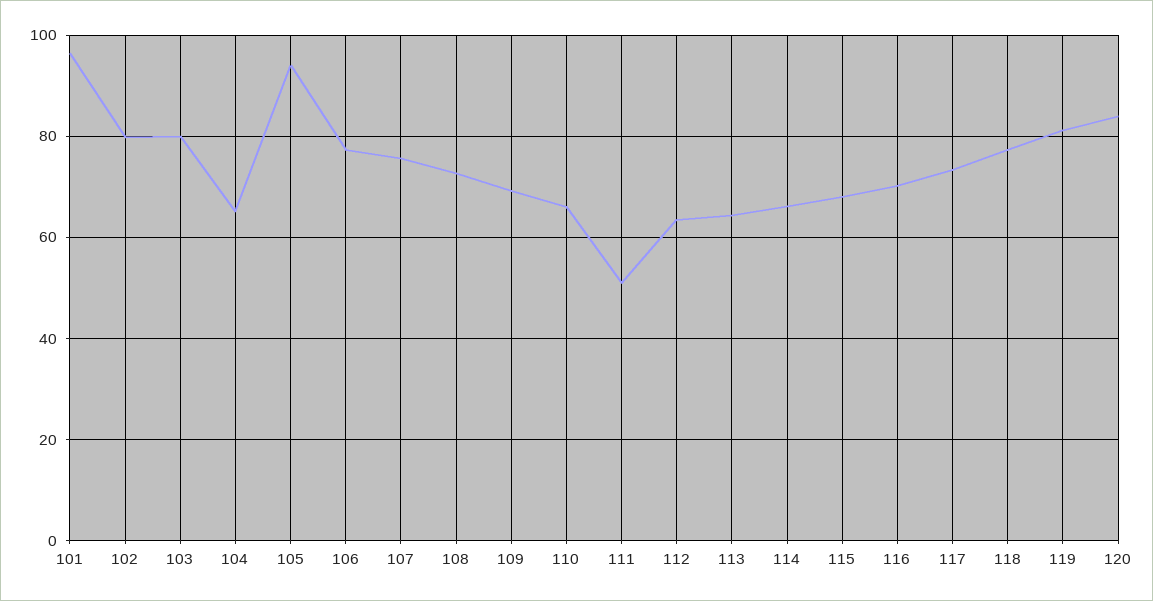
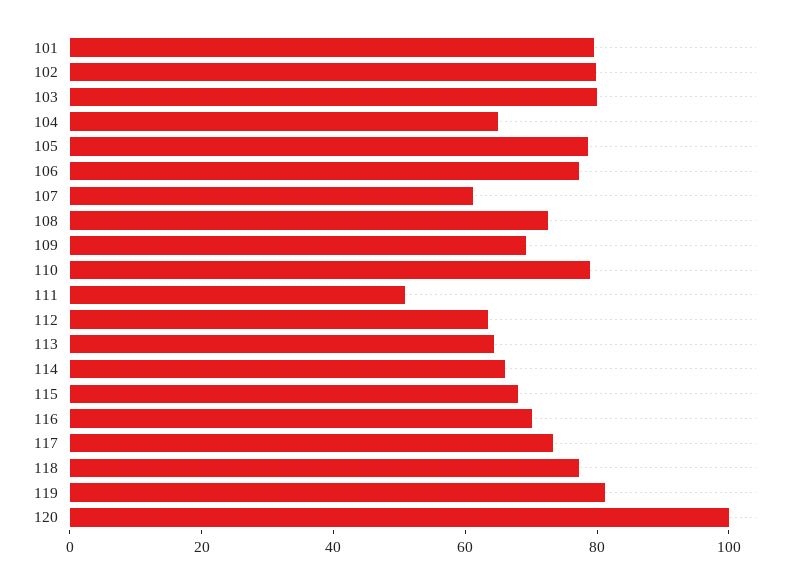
  {
-   "101": 96,
+   "101": 80,
    "102": 80,
    "103": 80,
    "104": 66,
-   "105": 94,
+   "105": 80,
    "106": 78,
-   "107": 76,
+   "107": 60,
    "108": 72,
    "109": 70,
-   "110": 66,
+   "110": 80,
    "111": 50,
    "112": 64,
    "113": 64,
    "114": 66,
    "115": 68,
    "116": 70,
    "117": 74,
    "118": 78,
    "119": 82,
-   "120": 84
+   "120": 100
  }

